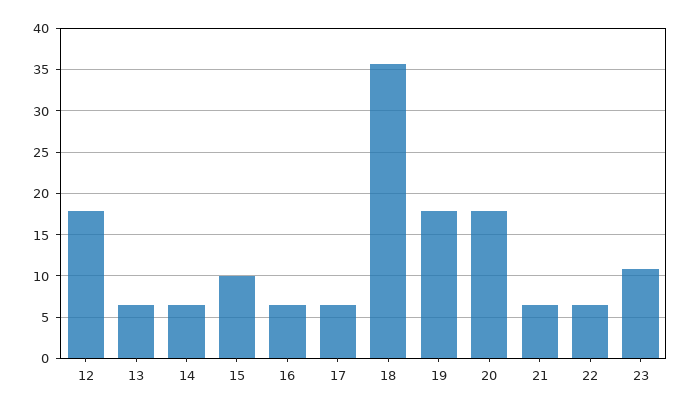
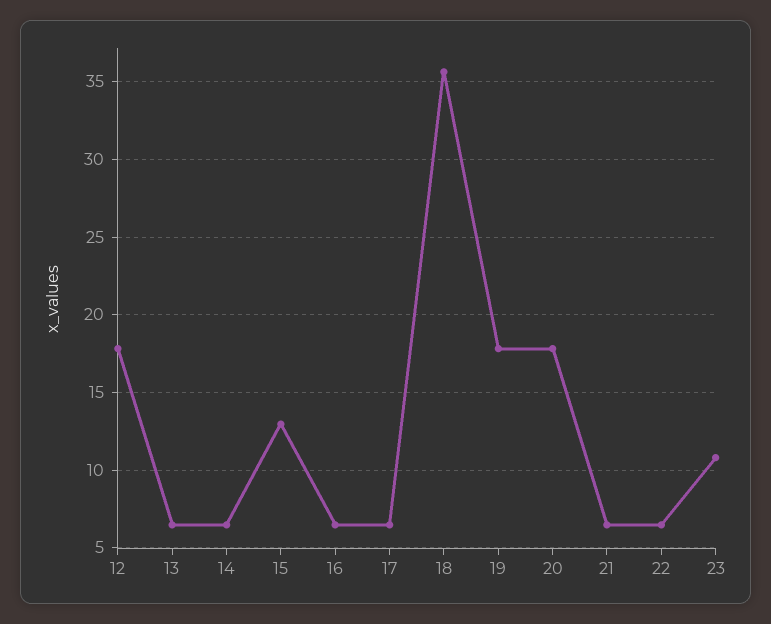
  {
    "12": 18,
    "13": 6.5,
    "14": 6.5,
-   "15": 10,
+   "15": 13,
    "16": 6.5,
    "17": 6.5,
    "18": 35.5,
    "19": 18,
    "20": 18,
    "21": 6.5,
    "22": 6.5,
    "23": 11
  }

